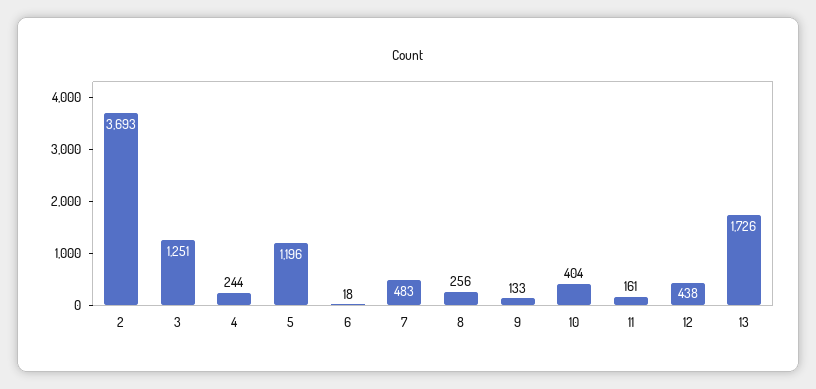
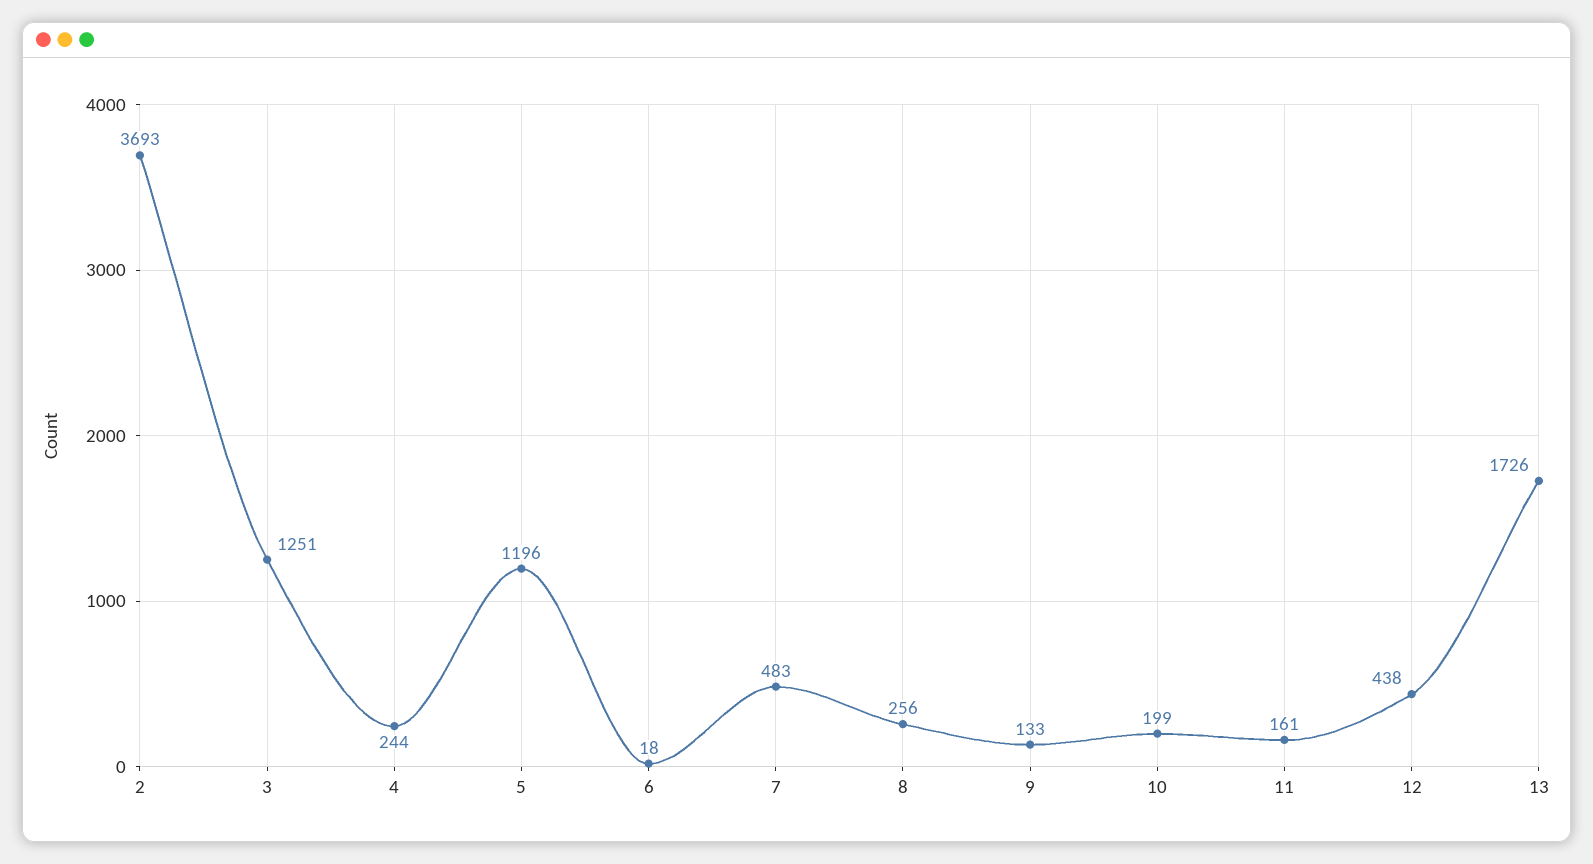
  {
    "2": 3693,
    "3": 1251,
    "4": 244,
    "5": 1196,
    "6": 18,
    "7": 483,
    "8": 256,
    "9": 133,
-   "10": 404,
+   "10": 199,
    "11": 161,
    "12": 438,
    "13": 1726
  }

